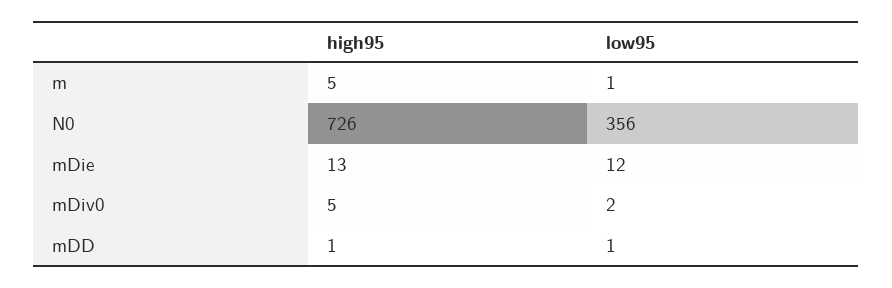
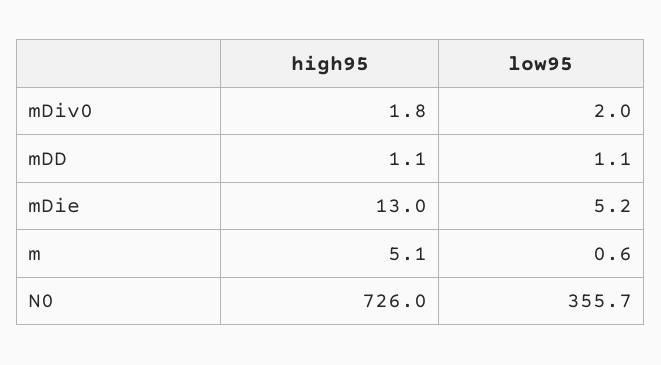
  {
    "high95": {
      "m": 5.1,
      "N0": 726,
      "mDie": 13,
-     "mDiv0": 5,
+     "mDiv0": 1.8,
      "mDD": 1.1
    },
    "low95": {
      "m": 0.6,
      "N0": 355.7,
-     "mDie": 12,
+     "mDie": 5.2,
      "mDiv0": 2,
      "mDD": 1.1
    }
  }

